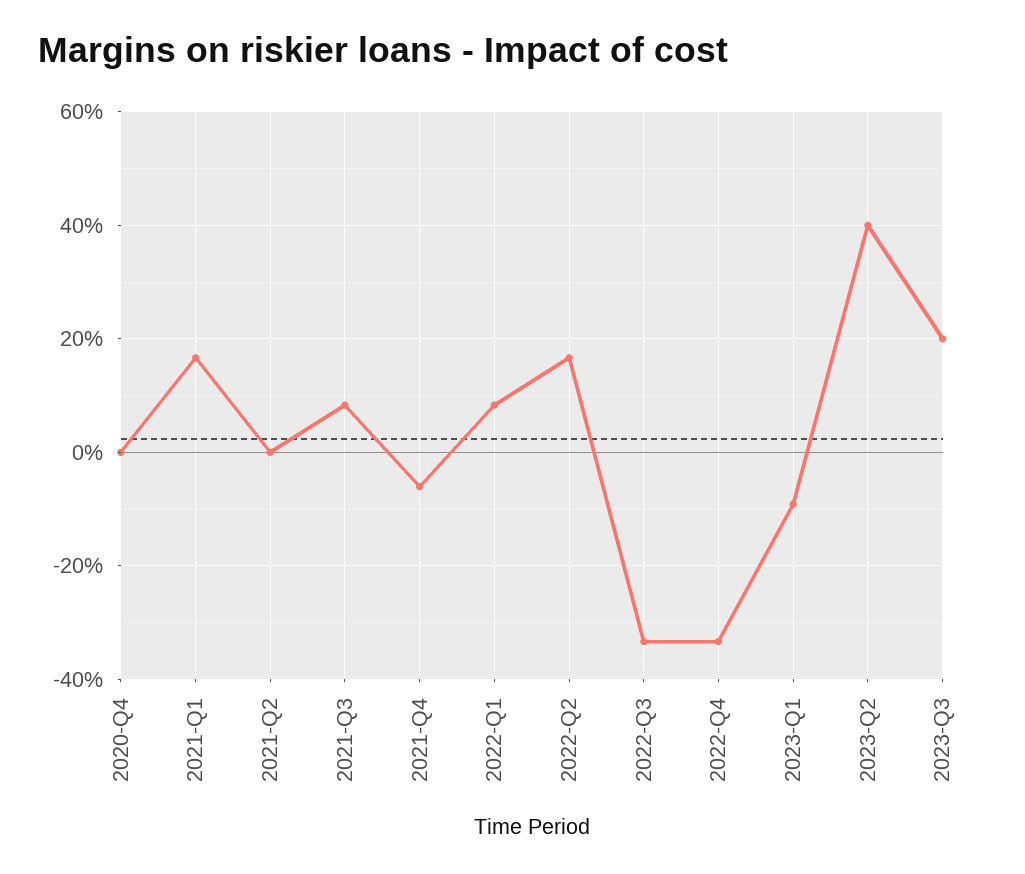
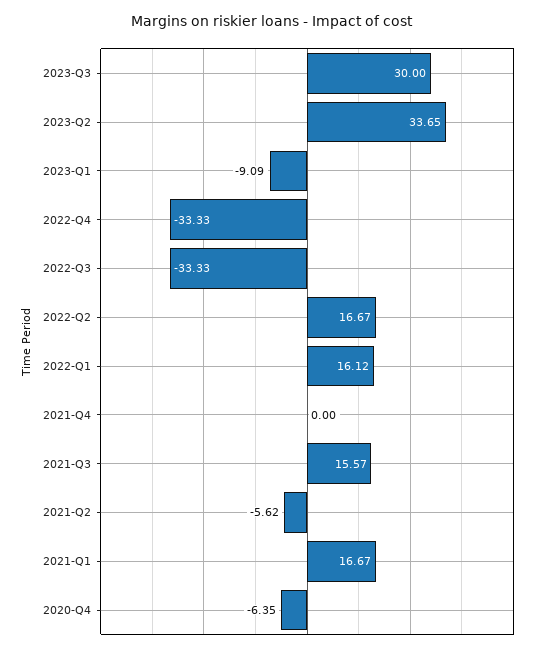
  {
-   "2020-Q4": 0,
+   "2020-Q4": -6.35,
    "2021-Q1": 16.67,
-   "2021-Q2": 0,
+   "2021-Q2": -5.62,
-   "2021-Q3": 8,
+   "2021-Q3": 15.57,
-   "2021-Q4": -6,
+   "2021-Q4": 0,
-   "2022-Q1": 8,
+   "2022-Q1": 16.12,
    "2022-Q2": 16.67,
    "2022-Q3": -33.33,
    "2022-Q4": -33.33,
    "2023-Q1": -9.09,
-   "2023-Q2": 40,
+   "2023-Q2": 33.65,
-   "2023-Q3": 20
+   "2023-Q3": 30
  }

